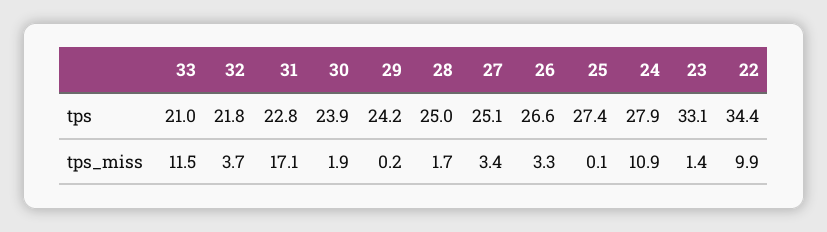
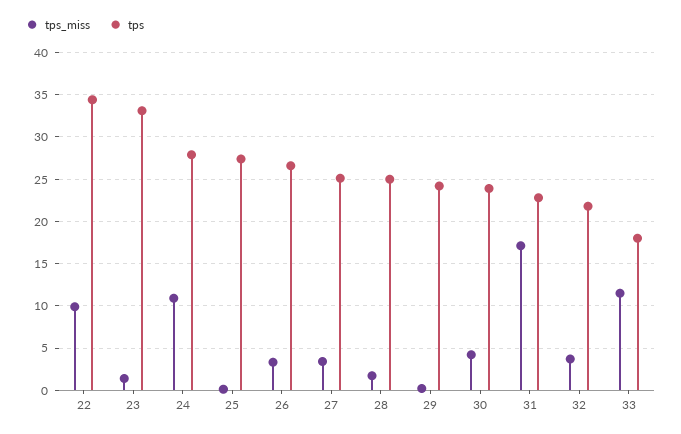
  {
    "tps": {
-     "33": 21,
+     "33": 18,
      "32": 21.8,
      "31": 22.8,
      "30": 23.9,
      "29": 24.2,
      "28": 25,
      "27": 25.1,
      "26": 26.6,
      "25": 27.4,
      "24": 27.9,
      "23": 33.1,
      "22": 34.4
    },
    "tps_miss": {
      "33": 11.5,
      "32": 3.7,
      "31": 17.1,
-     "30": 1.9,
+     "30": 4,
      "29": 0.2,
      "28": 1.7,
      "27": 3.4,
      "26": 3.3,
      "25": 0.1,
      "24": 10.9,
      "23": 1.4,
      "22": 9.9
    }
  }

